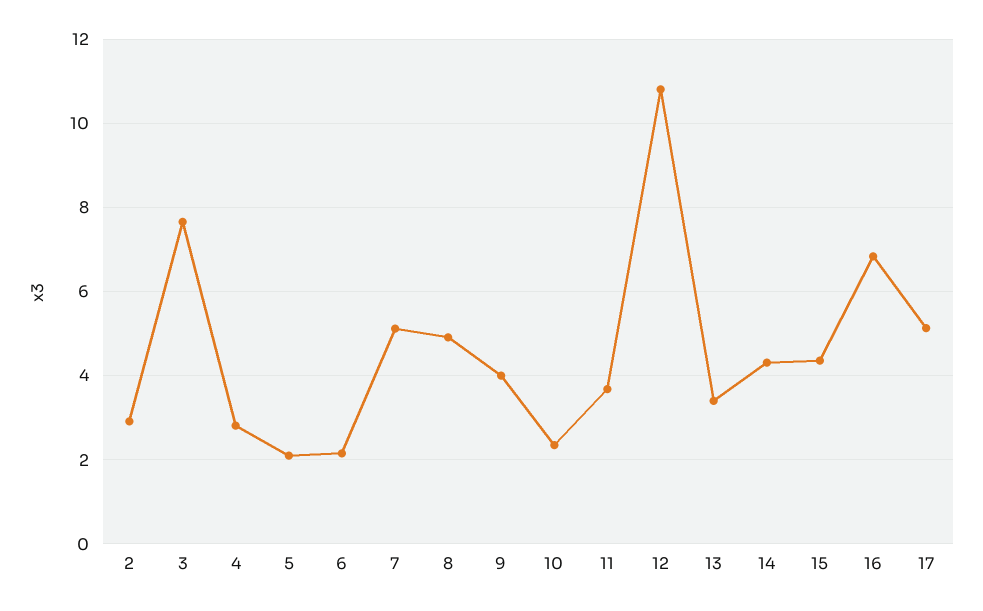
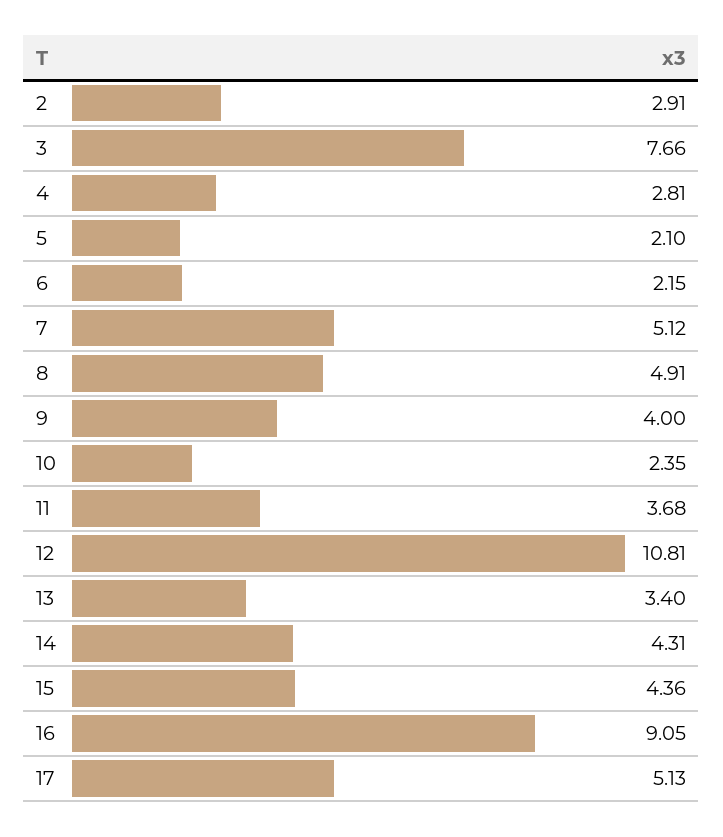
  {
    "2": 2.91,
    "3": 7.66,
    "4": 2.81,
    "5": 2.1,
    "6": 2.15,
    "7": 5.12,
    "8": 4.91,
    "9": 4,
    "10": 2.35,
    "11": 3.68,
    "12": 10.81,
    "13": 3.4,
    "14": 4.31,
    "15": 4.36,
-   "16": 6.8,
+   "16": 9.05,
    "17": 5.13
  }

